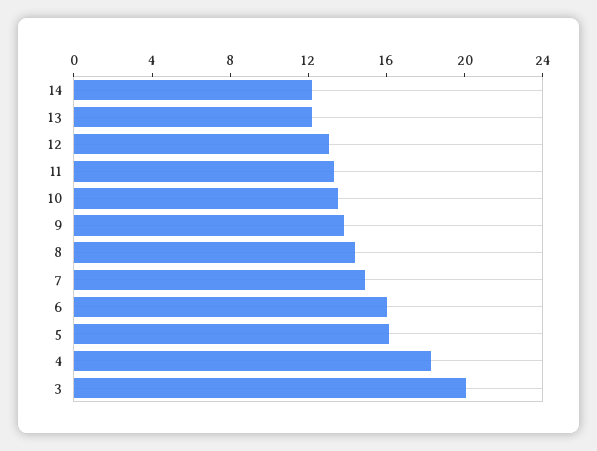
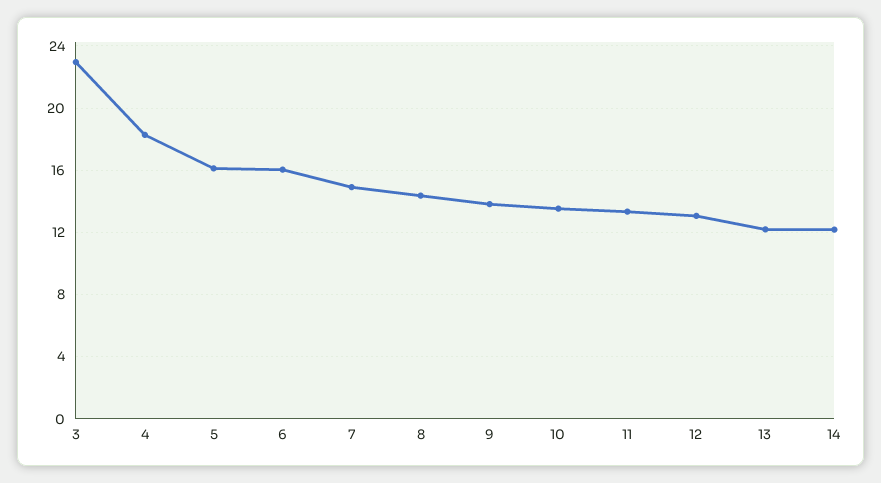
  {
    "14": 12,
    "13": 12,
    "12": 13,
    "11": 13.5,
    "10": 13.5,
    "9": 14,
    "8": 14.5,
    "7": 15,
    "6": 16,
    "5": 16,
    "4": 18.5,
-   "3": 20
+   "3": 23
  }

